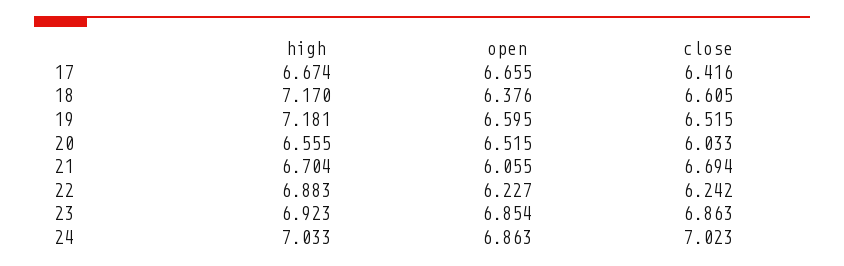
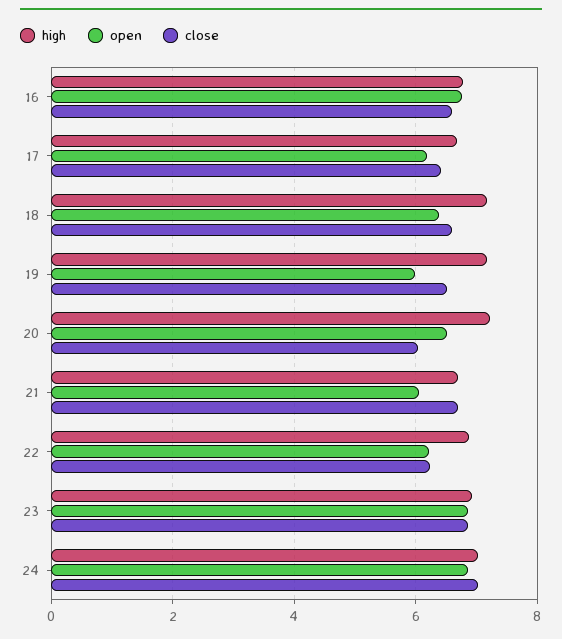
  {
    "high": {
      "17": 6.674,
      "18": 7.17,
      "19": 7.181,
-     "20": 6.555,
+     "20": 7.2,
      "21": 6.704,
      "22": 6.883,
      "23": 6.923,
-     "24": 7.033
+     "24": 7.033,
+     "16": 6.8
    },
    "open": {
-     "17": 6.655,
+     "17": 6.2,
      "18": 6.376,
-     "19": 6.595,
+     "19": 6,
      "20": 6.515,
      "21": 6.055,
      "22": 6.227,
      "23": 6.854,
-     "24": 6.863
+     "24": 6.863,
+     "16": 6.8
    },
    "close": {
      "17": 6.416,
      "18": 6.605,
      "19": 6.515,
      "20": 6.033,
      "21": 6.694,
      "22": 6.242,
      "23": 6.863,
-     "24": 7.023
+     "24": 7.023,
+     "16": 6.6
    }
  }

